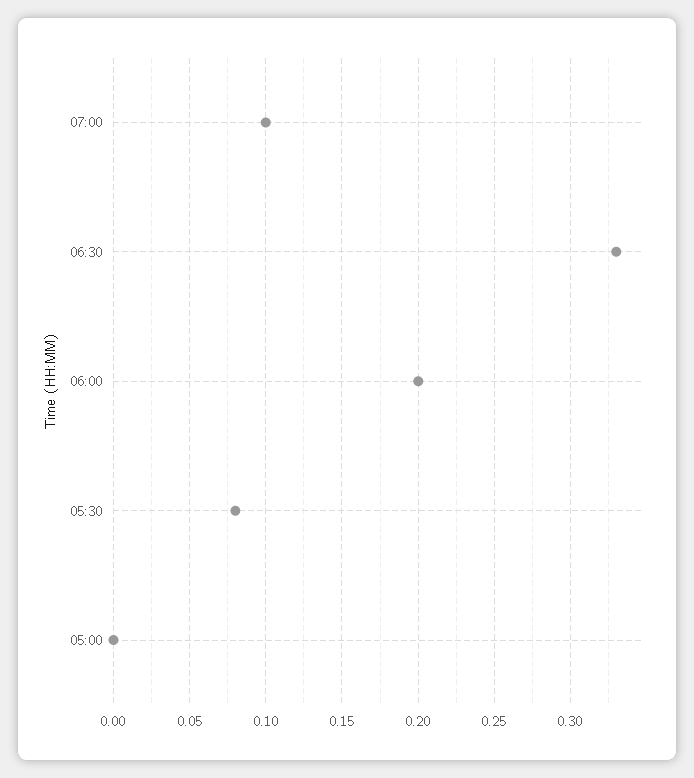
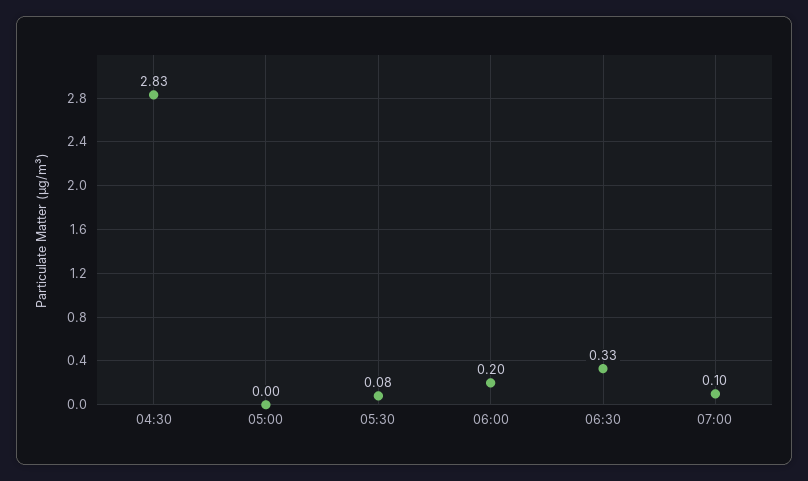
  {
    "07:00": 0.1,
    "06:30": 0.33,
    "06:00": 0.2,
    "05:30": 0.08,
-   "05:00": 0
+   "05:00": 0,
+   "04:30": 2.83
  }

